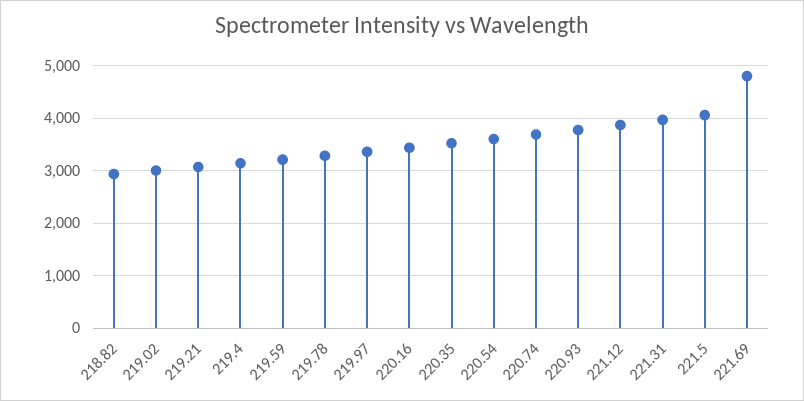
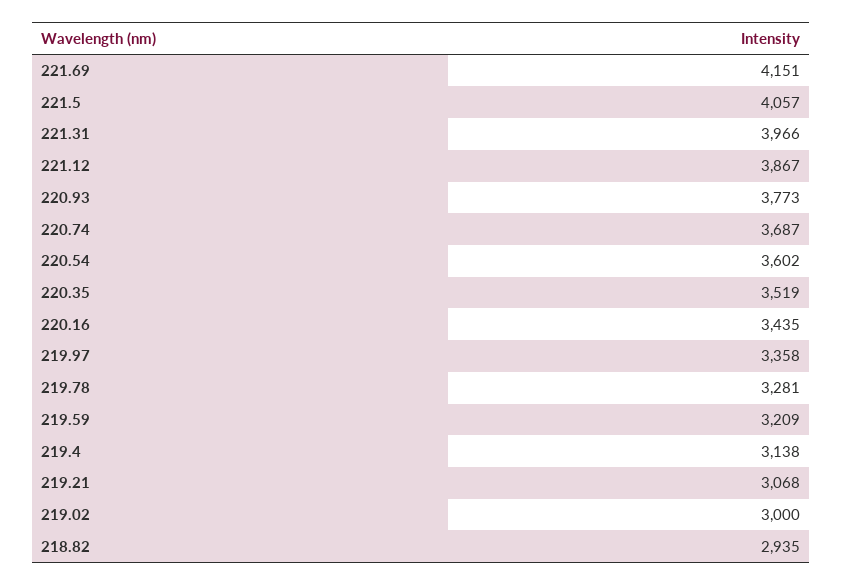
  {
    "218.82": 2935,
    "219.02": 3000,
    "219.21": 3068,
    "219.4": 3138,
    "219.59": 3209,
    "219.78": 3281,
    "219.97": 3358,
    "220.16": 3435,
    "220.35": 3519,
    "220.54": 3602,
    "220.74": 3687,
    "220.93": 3773,
    "221.12": 3867,
    "221.31": 3966,
    "221.5": 4057,
-   "221.69": 4800
+   "221.69": 4151
  }

